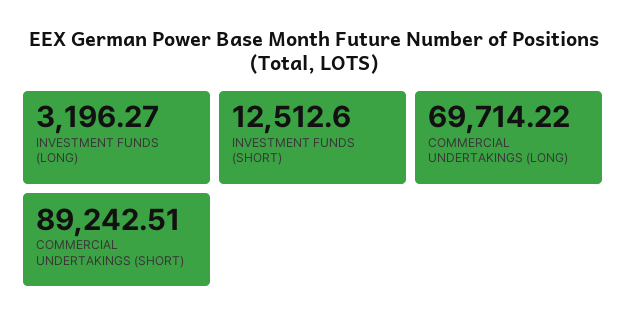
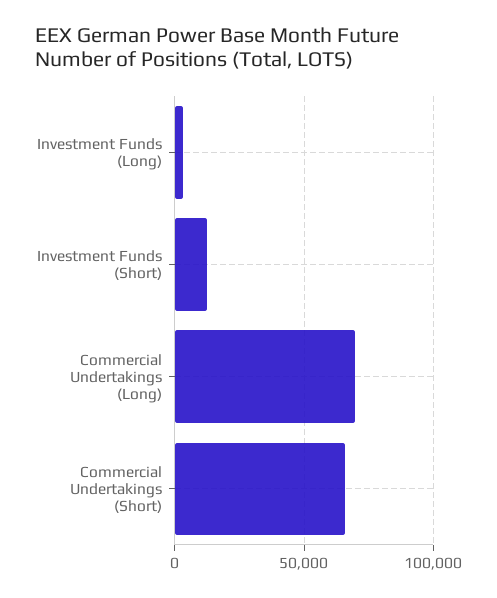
  {
    "INVESTMENT FUNDS (LONG)": 3196.27,
    "INVESTMENT FUNDS (SHORT)": 12512.6,
    "COMMERCIAL UNDERTAKINGS (LONG)": 69714.22,
-   "COMMERCIAL UNDERTAKINGS (SHORT)": 89242.51
+   "COMMERCIAL UNDERTAKINGS (SHORT)": 65000
  }

